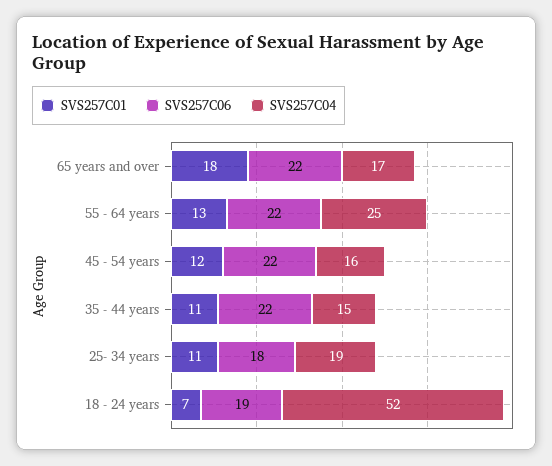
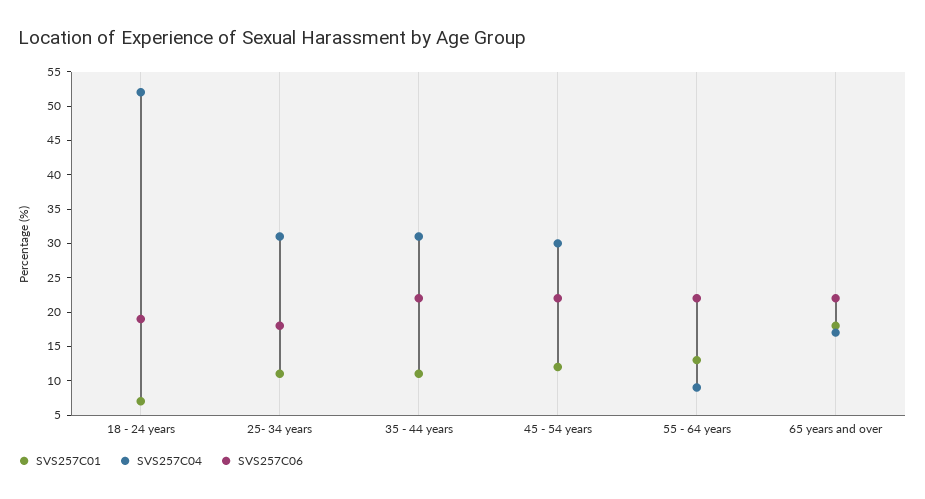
  {
    "SVS257C01": {
      "65 years and over": 18,
      "55 - 64 years": 13,
      "45 - 54 years": 12,
      "35 - 44 years": 11,
      "25- 34 years": 11,
      "18 - 24 years": 7
    },
    "SVS257C06": {
      "65 years and over": 22,
      "55 - 64 years": 22,
      "45 - 54 years": 22,
      "35 - 44 years": 22,
      "25- 34 years": 18,
      "18 - 24 years": 19
    },
    "SVS257C04": {
      "65 years and over": 17,
-     "55 - 64 years": 25,
+     "55 - 64 years": 10,
-     "45 - 54 years": 16,
+     "45 - 54 years": 30,
-     "35 - 44 years": 15,
+     "35 - 44 years": 30,
-     "25- 34 years": 19,
+     "25- 34 years": 30,
      "18 - 24 years": 52
    }
  }

